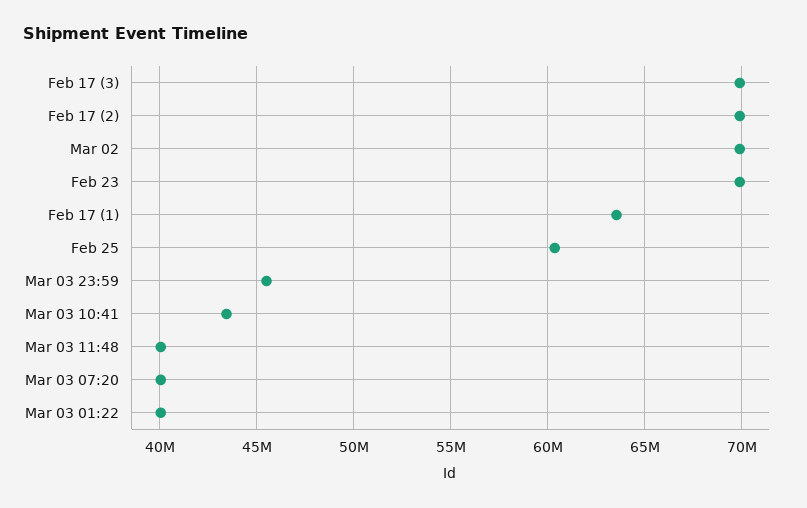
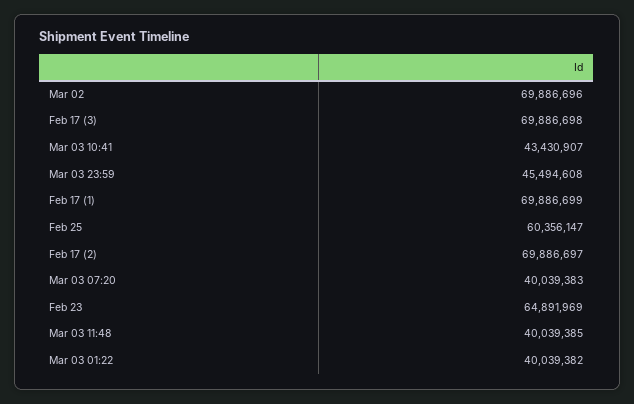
  {
    "Feb 17 (3)": 69886698,
    "Feb 17 (2)": 69886697,
    "Mar 02": 69886696,
-   "Feb 23": 70000000,
+   "Feb 23": 64891969,
-   "Feb 17 (1)": 63500000,
+   "Feb 17 (1)": 69886699,
    "Feb 25": 60356147,
    "Mar 03 23:59": 45494608,
    "Mar 03 10:41": 43430907,
    "Mar 03 11:48": 40039385,
    "Mar 03 07:20": 40039383,
    "Mar 03 01:22": 40039382
  }

